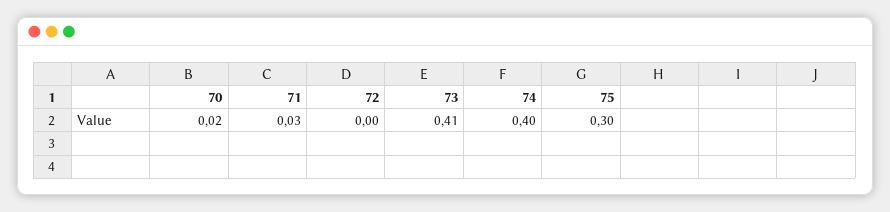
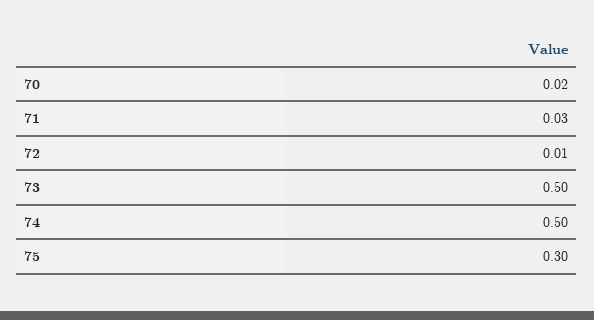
  {
    "70": 0.02,
    "71": 0.03,
-   "72": 0,
+   "72": 0.01,
-   "73": 0.41,
+   "73": 0.5,
-   "74": 0.4,
+   "74": 0.5,
    "75": 0.3
  }

